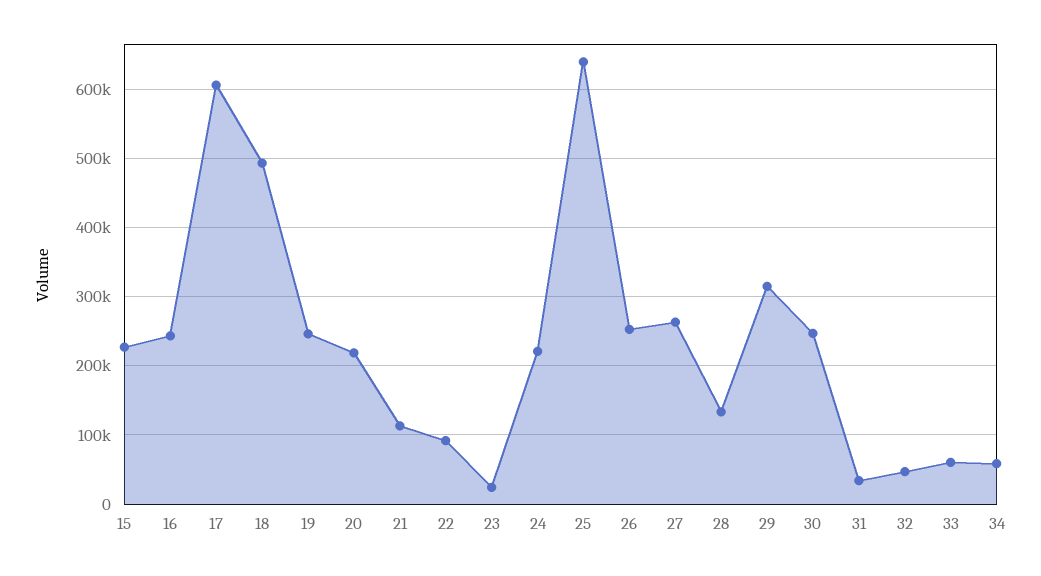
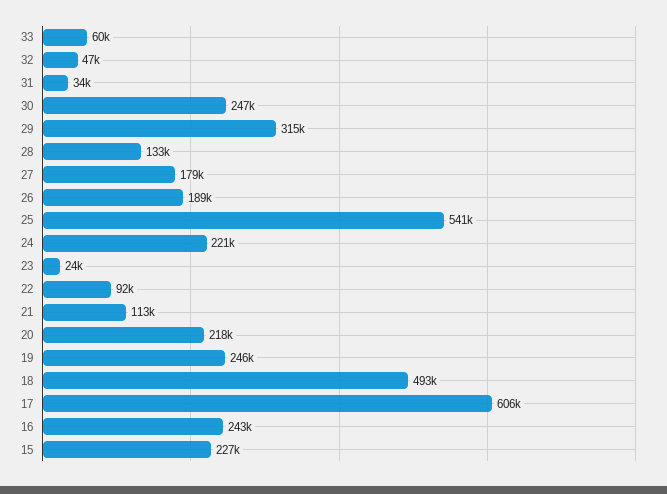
  {
    "15": 227000,
    "16": 243000,
    "17": 606000,
    "18": 493000,
    "19": 246000,
    "20": 218000,
    "21": 113000,
    "22": 92000,
    "23": 24000,
    "24": 221000,
-   "25": 640000,
+   "25": 541000,
-   "26": 250000,
+   "26": 189000,
-   "27": 260000,
+   "27": 179000,
    "28": 133000,
    "29": 315000,
    "30": 247000,
    "31": 34000,
    "32": 47000,
-   "33": 60000,
+   "33": 60000
-   "34": 60000
  }

